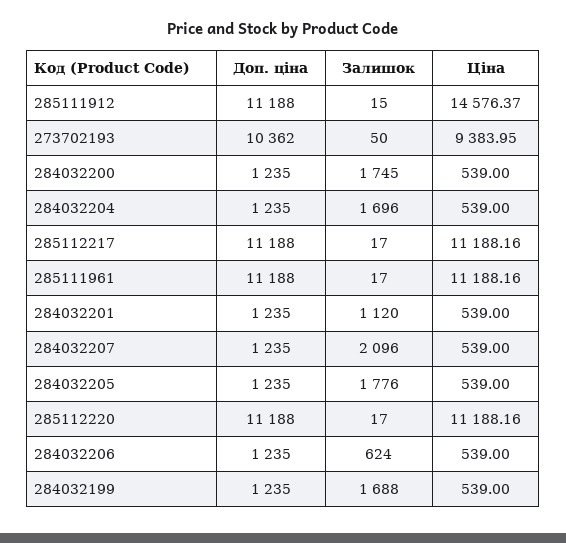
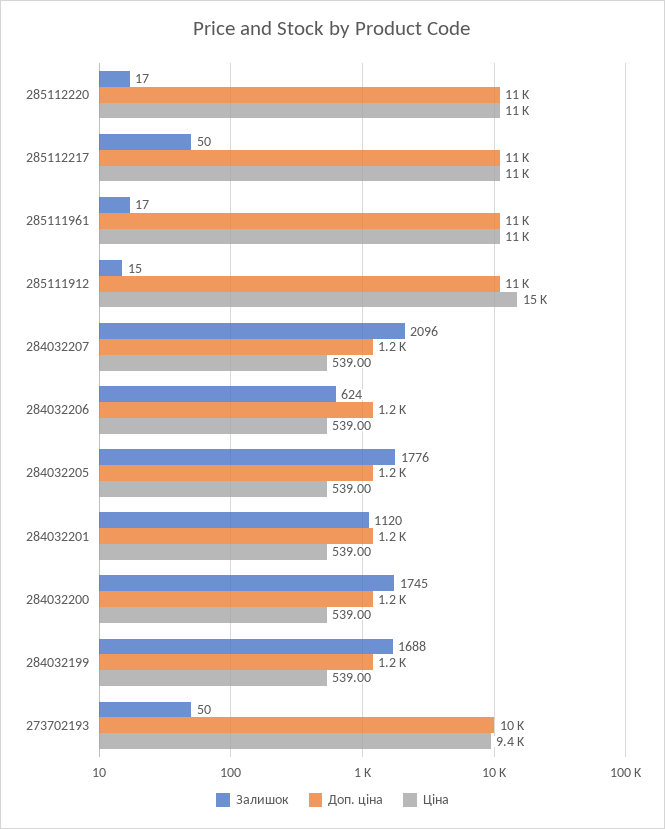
  {
    "Доп. ціна": {
      "285111912": 11188,
      "273702193": 10362,
      "284032200": 1235,
-     "284032204": 1235,
      "285112217": 11188,
      "285111961": 11188,
      "284032201": 1235,
      "284032207": 1235,
      "284032205": 1235,
      "285112220": 11188,
      "284032206": 1235,
      "284032199": 1235
    },
    "Залишок": {
      "285111912": 15,
      "273702193": 50,
      "284032200": 1745,
-     "284032204": 1696,
-     "285112217": 17,
+     "285112217": 50,
      "285111961": 17,
      "284032201": 1120,
      "284032207": 2096,
      "284032205": 1776,
      "285112220": 17,
      "284032206": 624,
      "284032199": 1688
    },
    "Ціна": {
      "285111912": 14576.37,
      "273702193": 9383.95,
      "284032200": 539,
-     "284032204": 539,
      "285112217": 11188.16,
      "285111961": 11188.16,
      "284032201": 539,
      "284032207": 539,
      "284032205": 539,
      "285112220": 11188.16,
      "284032206": 539,
      "284032199": 539
    }
  }

